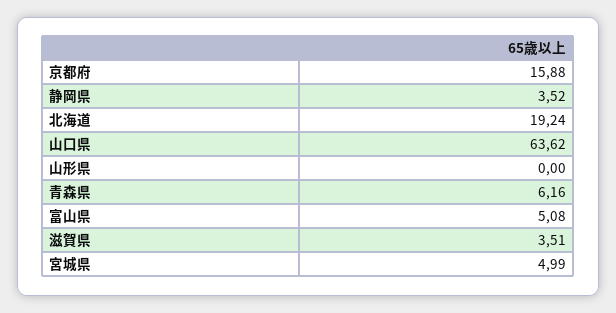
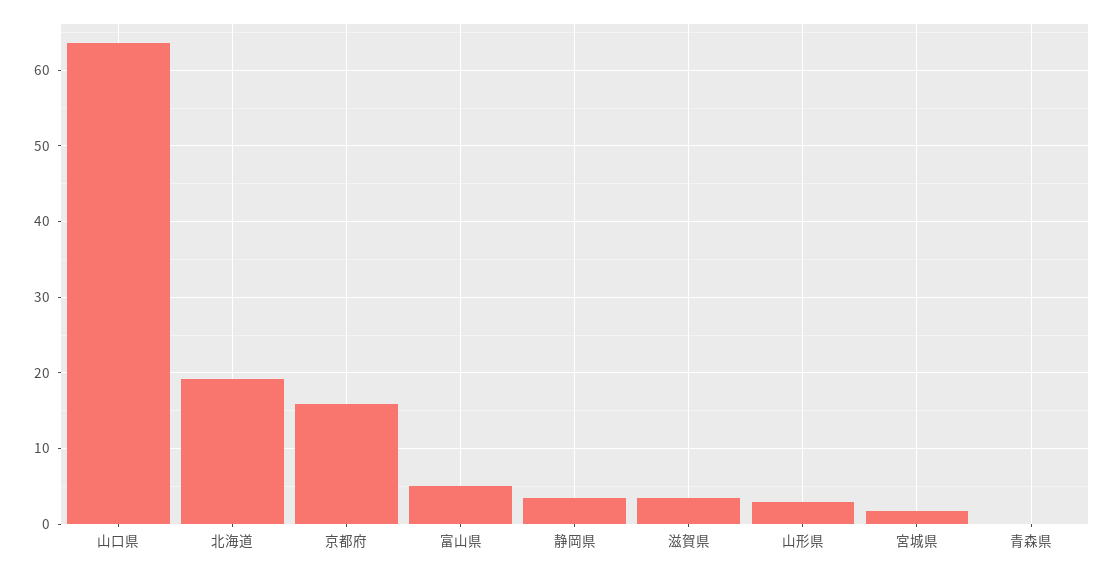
  {
    "京都府": 15.88,
    "静岡県": 3.52,
    "北海道": 19.24,
    "山口県": 63.62,
-   "山形県": 0,
+   "山形県": 3,
-   "青森県": 6.16,
+   "青森県": 0,
    "富山県": 5.08,
    "滋賀県": 3.51,
-   "宮城県": 4.99
+   "宮城県": 2
  }

